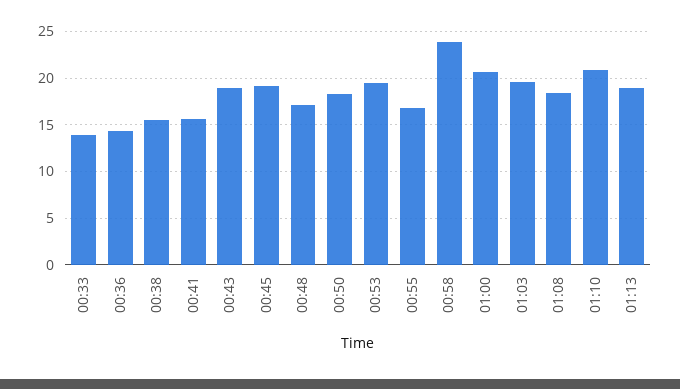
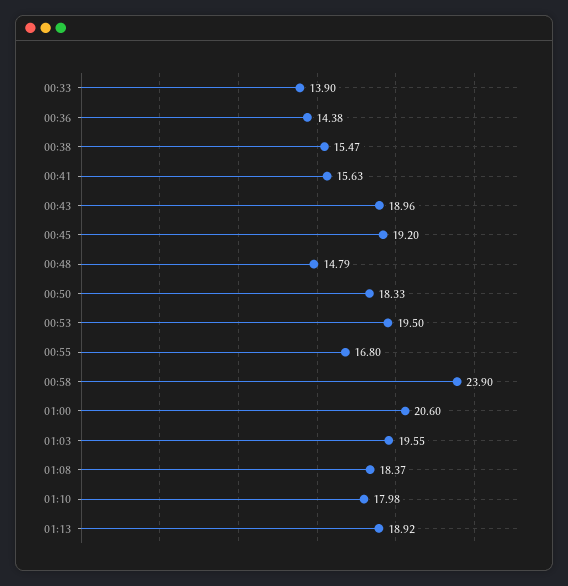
  {
    "00:33": 13.9,
    "00:36": 14.38,
    "00:38": 15.47,
    "00:41": 15.63,
    "00:43": 18.96,
    "00:45": 19.2,
-   "00:48": 17,
+   "00:48": 14.79,
    "00:50": 18.33,
    "00:53": 19.5,
    "00:55": 16.8,
    "00:58": 23.9,
    "01:00": 20.6,
    "01:03": 19.55,
    "01:08": 18.37,
-   "01:10": 21,
+   "01:10": 17.98,
    "01:13": 18.92
  }

